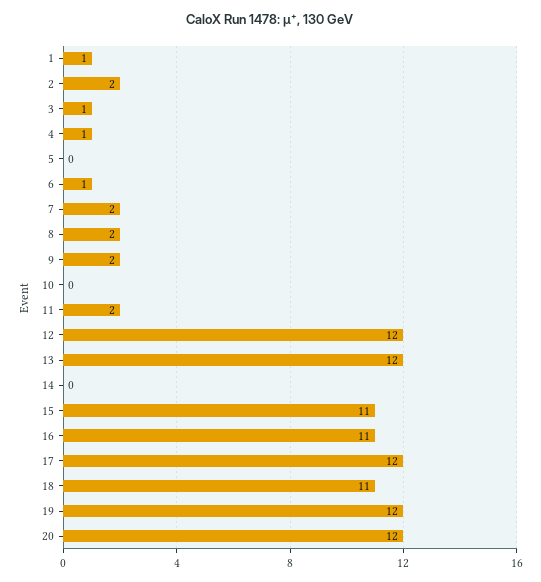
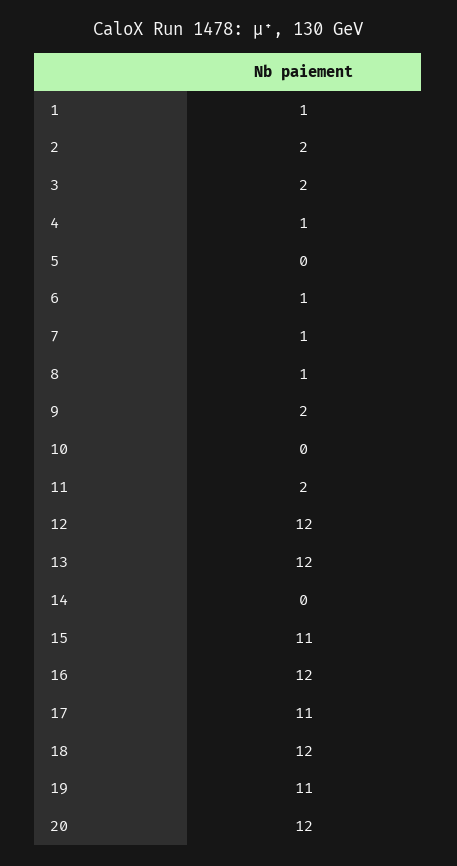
  {
    "1": 1,
    "2": 2,
-   "3": 1,
+   "3": 2,
    "4": 1,
    "5": 0,
    "6": 1,
-   "7": 2,
+   "7": 1,
-   "8": 2,
+   "8": 1,
    "9": 2,
    "10": 0,
    "11": 2,
    "12": 12,
    "13": 12,
    "14": 0,
    "15": 11,
-   "16": 11,
+   "16": 12,
-   "17": 12,
+   "17": 11,
-   "18": 11,
+   "18": 12,
-   "19": 12,
+   "19": 11,
    "20": 12
  }

